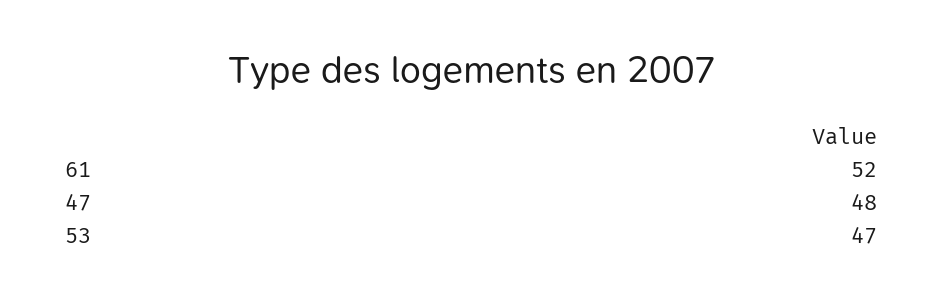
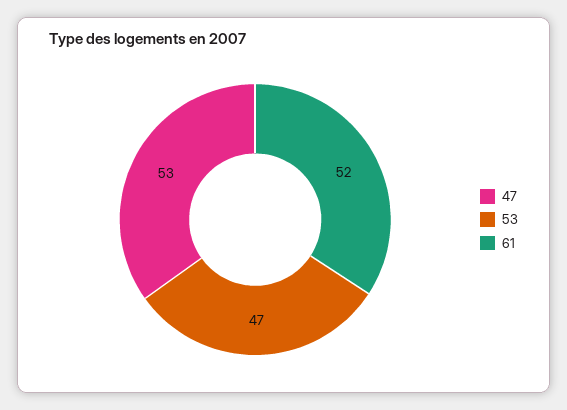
  {
    "61": 52,
-   "47": 48,
+   "47": 53,
    "53": 47
  }

